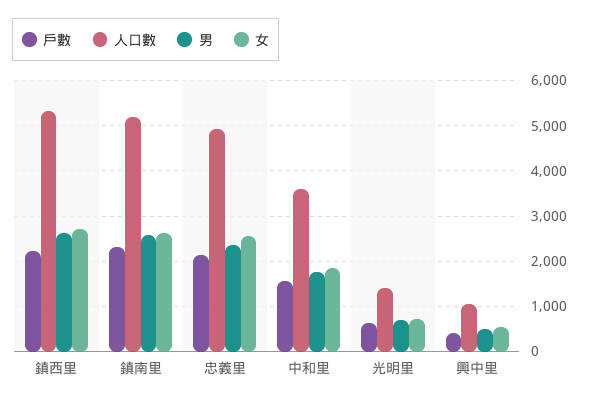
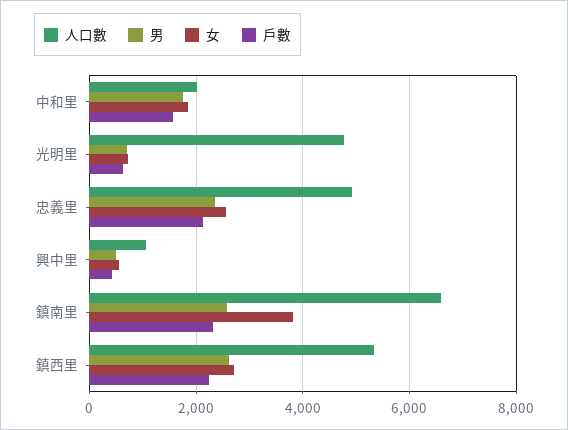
  {
    "戶數": {
      "鎮西里": 2200,
      "鎮南里": 2400,
      "忠義里": 2200,
      "中和里": 1600,
      "光明里": 600,
      "興中里": 400
    },
    "人口數": {
      "鎮西里": 5400,
-     "鎮南里": 5200,
+     "鎮南里": 6600,
      "忠義里": 5000,
-     "中和里": 3600,
+     "中和里": 2000,
-     "光明里": 1400,
+     "光明里": 4800,
      "興中里": 1000
    },
    "男": {
      "鎮西里": 2600,
      "鎮南里": 2600,
      "忠義里": 2400,
      "中和里": 1800,
      "光明里": 800,
      "興中里": 600
    },
    "女": {
      "鎮西里": 2800,
-     "鎮南里": 2600,
+     "鎮南里": 3800,
      "忠義里": 2600,
      "中和里": 1800,
      "光明里": 800,
      "興中里": 600
    }
  }

